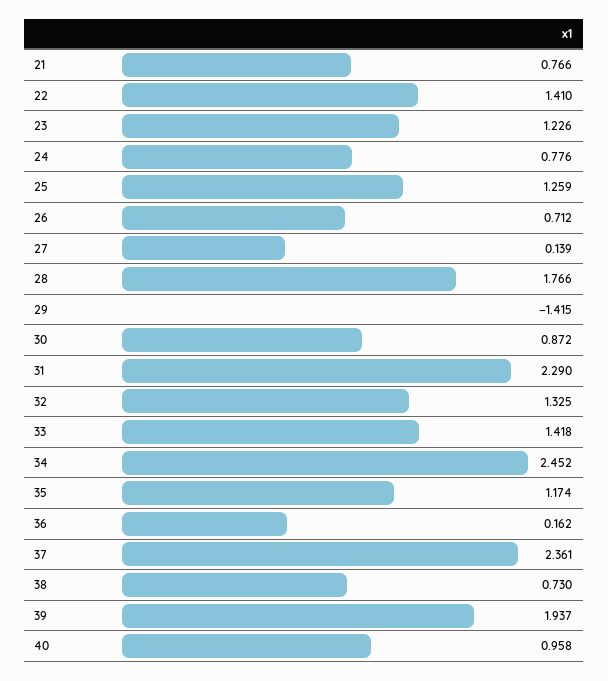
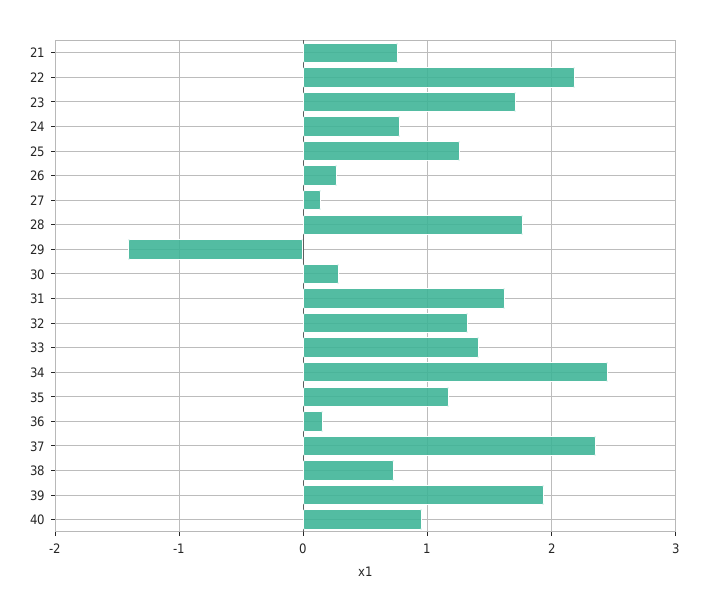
  {
    "21": 0.766,
-   "22": 1.41,
+   "22": 2.2,
-   "23": 1.226,
+   "23": 1.7,
    "24": 0.776,
    "25": 1.259,
-   "26": 0.712,
+   "26": 0.3,
    "27": 0.139,
    "28": 1.766,
    "29": -1.415,
-   "30": 0.872,
+   "30": 0.3,
-   "31": 2.29,
+   "31": 1.6,
    "32": 1.325,
    "33": 1.418,
    "34": 2.452,
    "35": 1.174,
    "36": 0.162,
    "37": 2.361,
    "38": 0.73,
    "39": 1.937,
    "40": 0.958
  }

